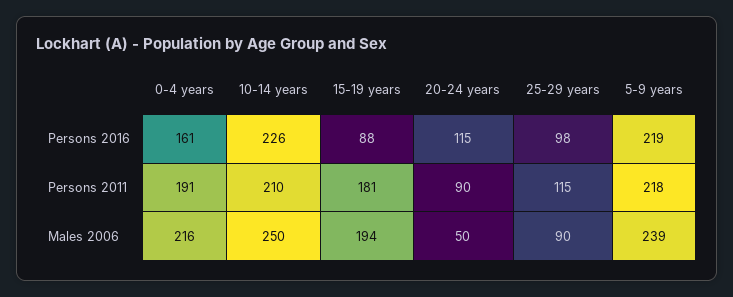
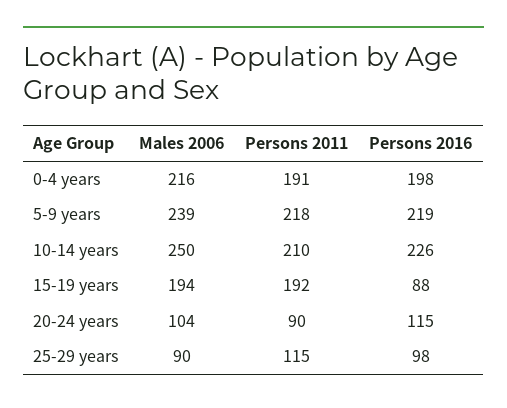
  {
    "0-4 years": {
-     "Persons 2016": 161,
+     "Persons 2016": 198,
      "Persons 2011": 191,
      "Males 2006": 216
    },
    "10-14 years": {
      "Persons 2016": 226,
      "Persons 2011": 210,
      "Males 2006": 250
    },
    "15-19 years": {
      "Persons 2016": 88,
-     "Persons 2011": 181,
+     "Persons 2011": 192,
      "Males 2006": 194
    },
    "20-24 years": {
      "Persons 2016": 115,
      "Persons 2011": 90,
-     "Males 2006": 50
+     "Males 2006": 104
    },
    "25-29 years": {
      "Persons 2016": 98,
      "Persons 2011": 115,
      "Males 2006": 90
    },
    "5-9 years": {
      "Persons 2016": 219,
      "Persons 2011": 218,
      "Males 2006": 239
    }
  }

